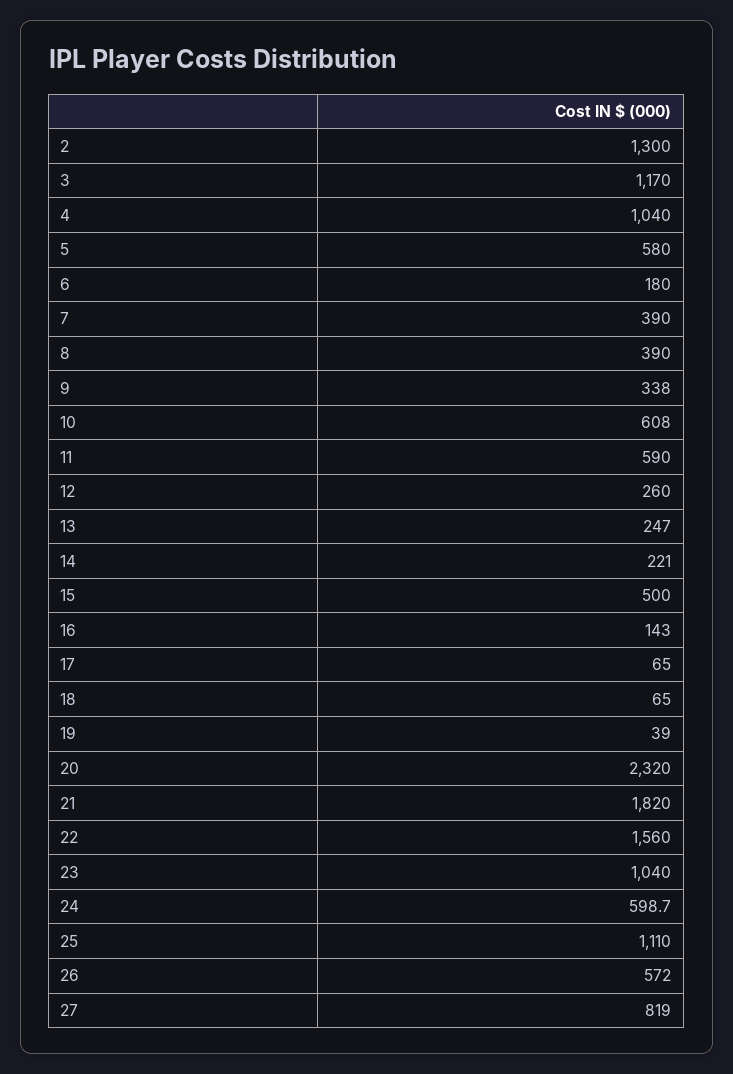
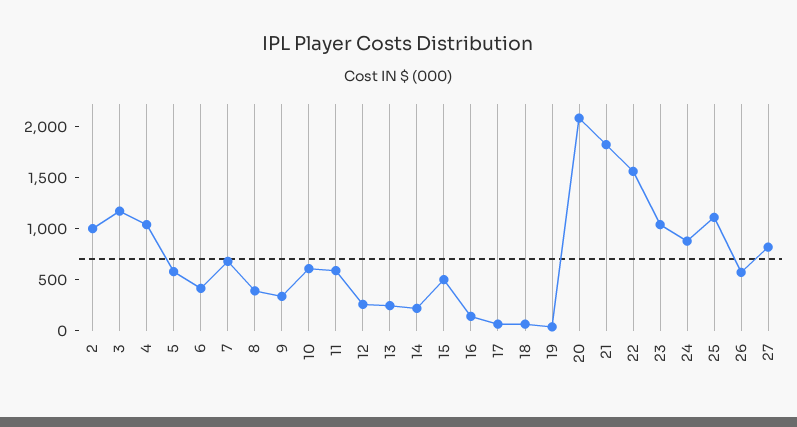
  {
-   "2": 1300,
+   "2": 1000,
    "3": 1170,
    "4": 1040,
    "5": 580,
-   "6": 180,
+   "6": 400,
-   "7": 390,
+   "7": 700,
    "8": 390,
    "9": 338,
    "10": 608,
    "11": 590,
    "12": 260,
    "13": 247,
    "14": 221,
    "15": 500,
    "16": 143,
    "17": 65,
    "18": 65,
    "19": 39,
-   "20": 2320,
+   "20": 2100,
    "21": 1820,
    "22": 1560,
    "23": 1040,
-   "24": 598.7,
+   "24": 900,
    "25": 1110,
    "26": 572,
    "27": 819
  }

